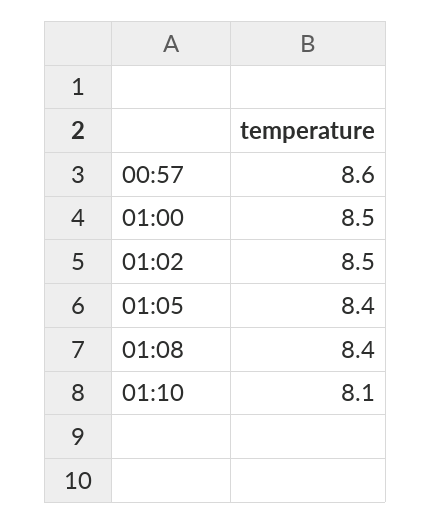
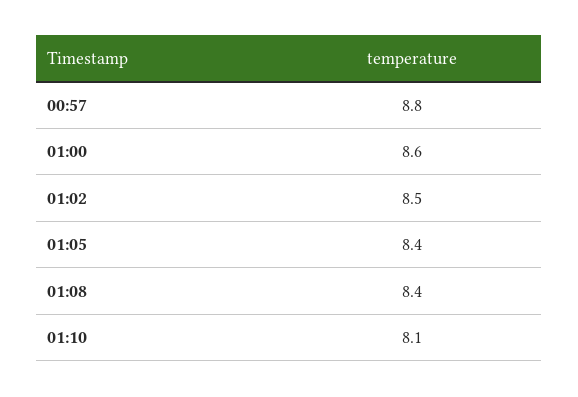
  {
-   "00:57": 8.6,
+   "00:57": 8.8,
-   "01:00": 8.5,
+   "01:00": 8.6,
    "01:02": 8.5,
    "01:05": 8.4,
    "01:08": 8.4,
    "01:10": 8.1
  }

